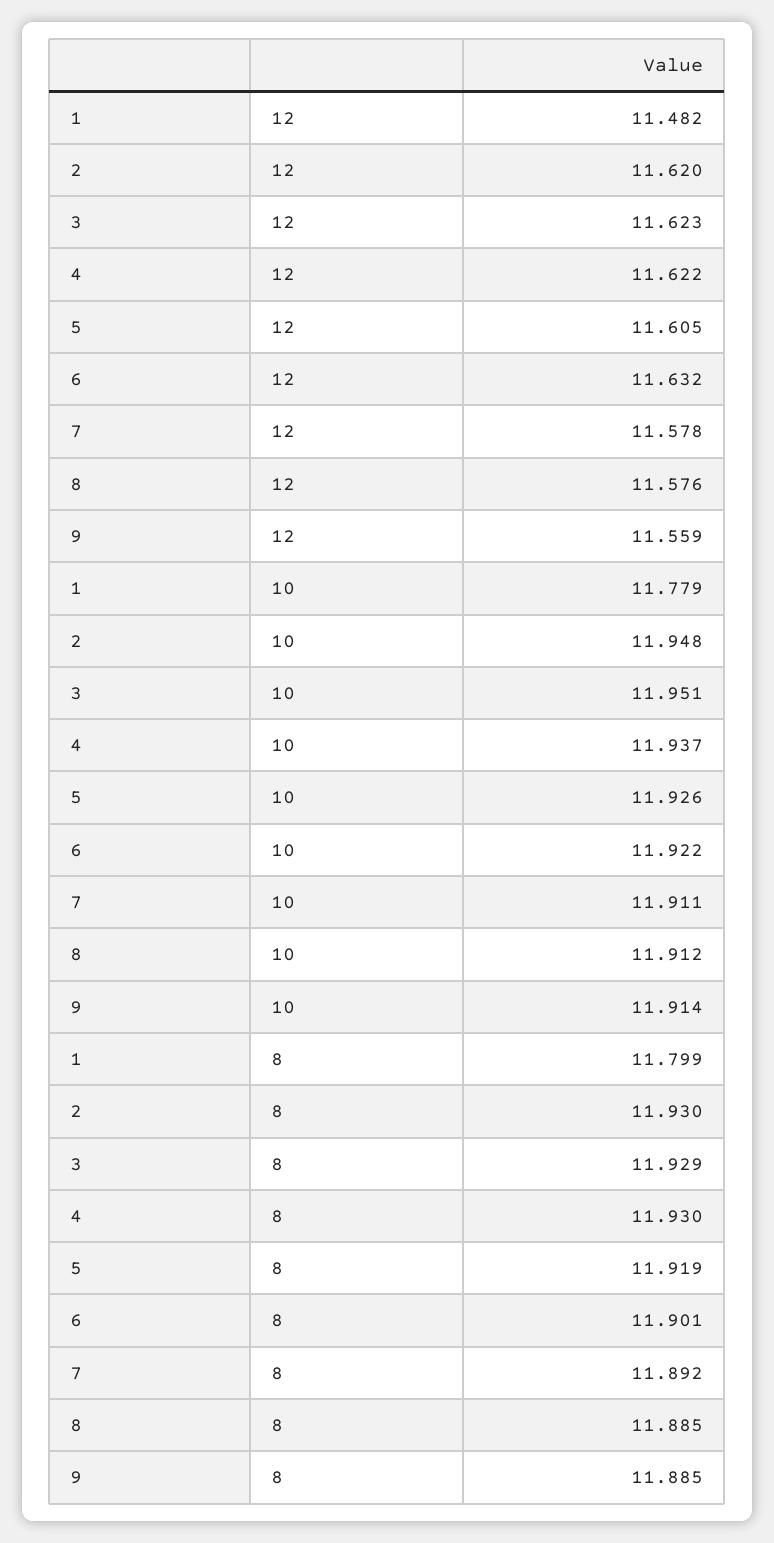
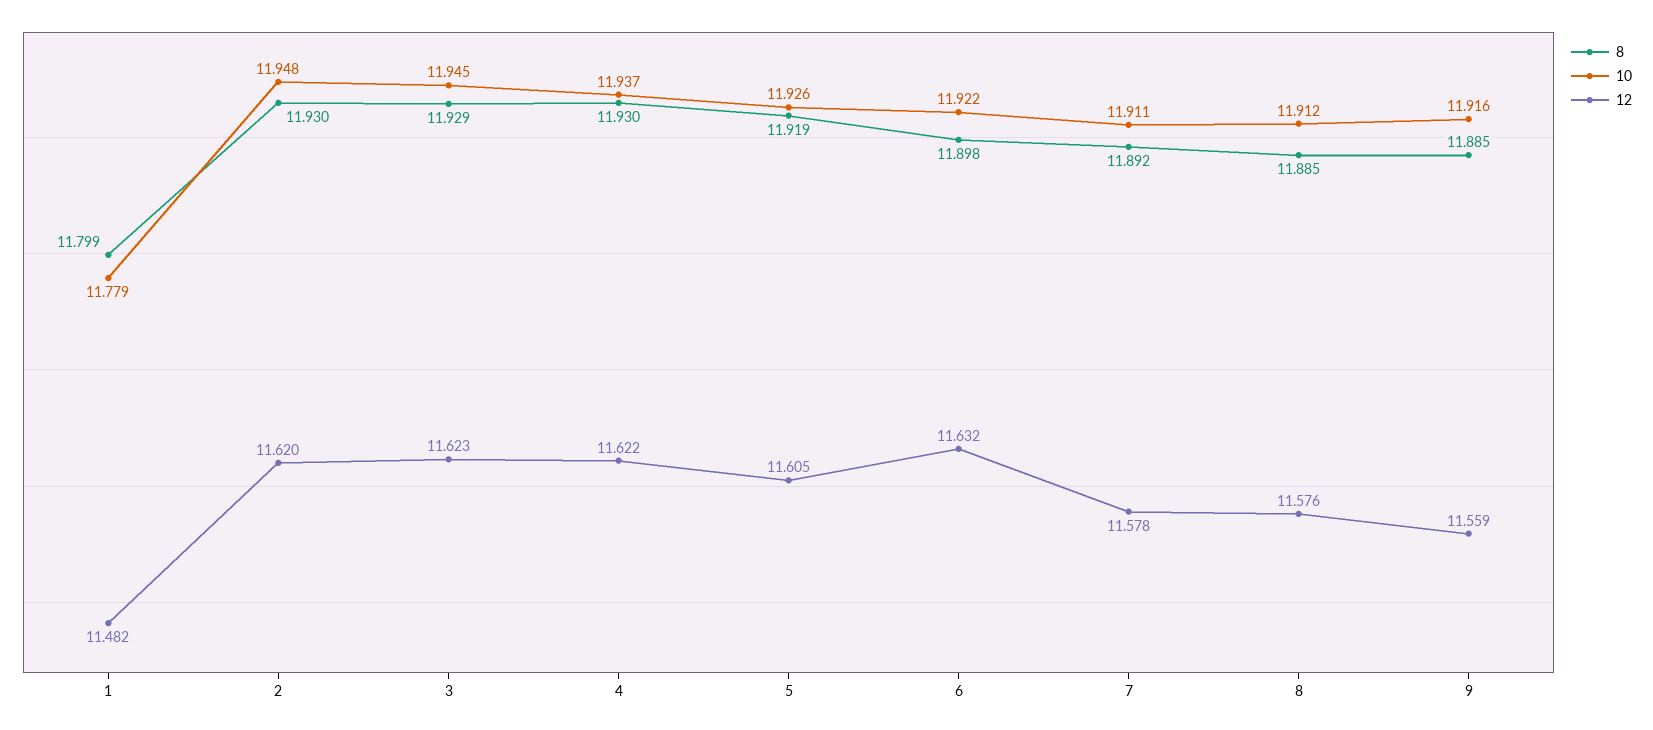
  {
    "12": {
      "1": 11.482,
      "2": 11.62,
      "3": 11.623,
      "4": 11.622,
      "5": 11.605,
      "6": 11.632,
      "7": 11.578,
      "8": 11.576,
      "9": 11.559
    },
    "10": {
      "1": 11.779,
      "2": 11.948,
-     "3": 11.951,
+     "3": 11.945,
      "4": 11.937,
      "5": 11.926,
      "6": 11.922,
      "7": 11.911,
      "8": 11.912,
-     "9": 11.914
+     "9": 11.916
    },
    "8": {
      "1": 11.799,
      "2": 11.93,
      "3": 11.929,
      "4": 11.93,
      "5": 11.919,
-     "6": 11.901,
+     "6": 11.898,
      "7": 11.892,
      "8": 11.885,
      "9": 11.885
    }
  }

